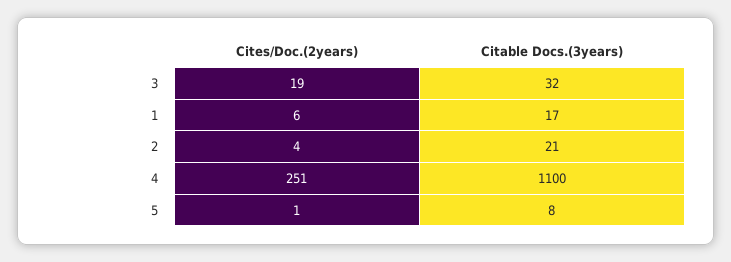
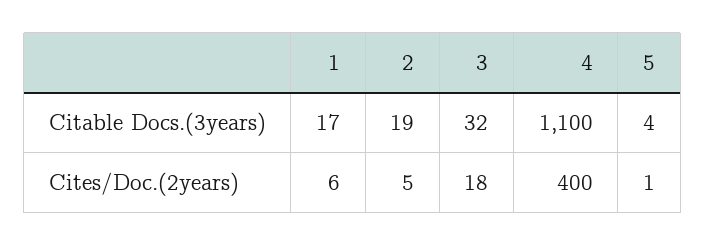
  {
    "Cites/Doc.(2years)": {
-     "3": 19,
+     "3": 18,
      "1": 6,
-     "2": 4,
+     "2": 5,
-     "4": 251,
+     "4": 400,
      "5": 1
    },
    "Citable Docs.(3years)": {
      "3": 32,
      "1": 17,
-     "2": 21,
+     "2": 19,
      "4": 1100,
-     "5": 8
+     "5": 4
    }
  }

